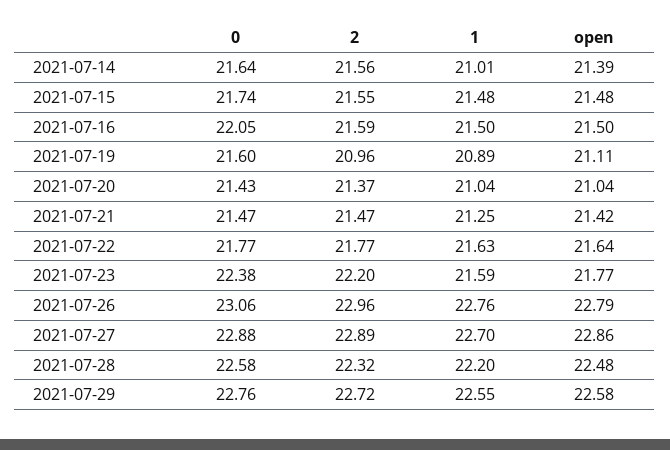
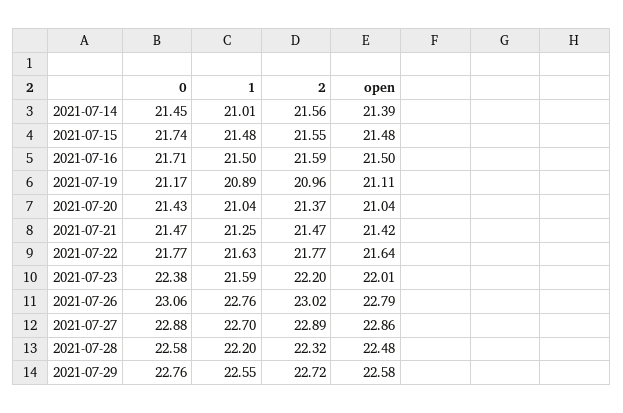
  {
    "0": {
-     "2021-07-14": 21.64,
+     "2021-07-14": 21.45,
      "2021-07-15": 21.74,
-     "2021-07-16": 22.05,
+     "2021-07-16": 21.71,
-     "2021-07-19": 21.6,
+     "2021-07-19": 21.17,
      "2021-07-20": 21.43,
      "2021-07-21": 21.47,
      "2021-07-22": 21.77,
      "2021-07-23": 22.38,
      "2021-07-26": 23.06,
      "2021-07-27": 22.88,
      "2021-07-28": 22.58,
      "2021-07-29": 22.76
    },
    "2": {
      "2021-07-14": 21.56,
      "2021-07-15": 21.55,
      "2021-07-16": 21.59,
      "2021-07-19": 20.96,
      "2021-07-20": 21.37,
      "2021-07-21": 21.47,
      "2021-07-22": 21.77,
      "2021-07-23": 22.2,
-     "2021-07-26": 22.96,
+     "2021-07-26": 23.02,
      "2021-07-27": 22.89,
      "2021-07-28": 22.32,
      "2021-07-29": 22.72
    },
    "1": {
      "2021-07-14": 21.01,
      "2021-07-15": 21.48,
      "2021-07-16": 21.5,
      "2021-07-19": 20.89,
      "2021-07-20": 21.04,
      "2021-07-21": 21.25,
      "2021-07-22": 21.63,
      "2021-07-23": 21.59,
      "2021-07-26": 22.76,
      "2021-07-27": 22.7,
      "2021-07-28": 22.2,
      "2021-07-29": 22.55
    },
    "open": {
      "2021-07-14": 21.39,
      "2021-07-15": 21.48,
      "2021-07-16": 21.5,
      "2021-07-19": 21.11,
      "2021-07-20": 21.04,
      "2021-07-21": 21.42,
      "2021-07-22": 21.64,
-     "2021-07-23": 21.77,
+     "2021-07-23": 22.01,
      "2021-07-26": 22.79,
      "2021-07-27": 22.86,
      "2021-07-28": 22.48,
      "2021-07-29": 22.58
    }
  }

